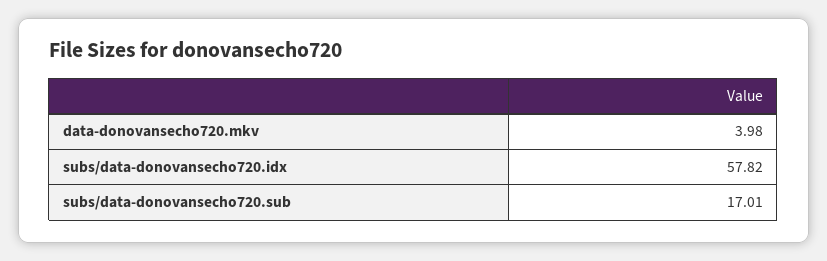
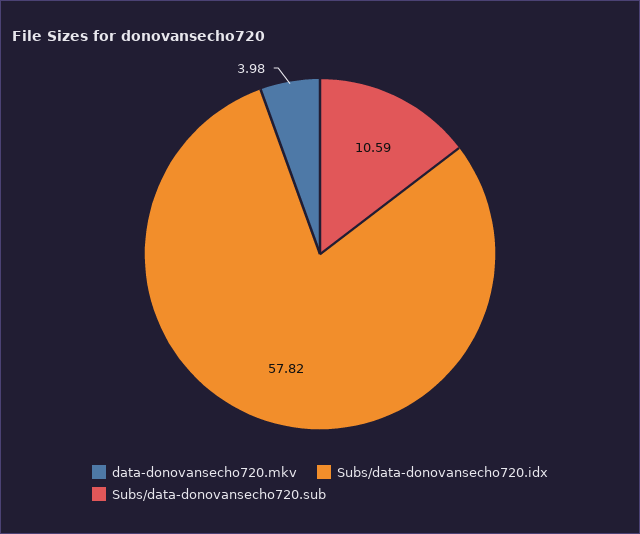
  {
    "data-donovansecho720.mkv": 3.98,
    "subs/data-donovansecho720.idx": 57.82,
-   "subs/data-donovansecho720.sub": 17.01
+   "subs/data-donovansecho720.sub": 10.59
  }

